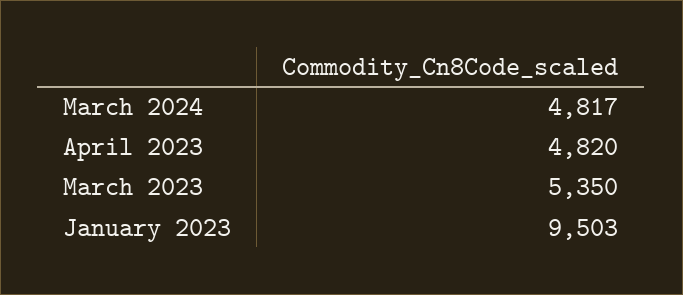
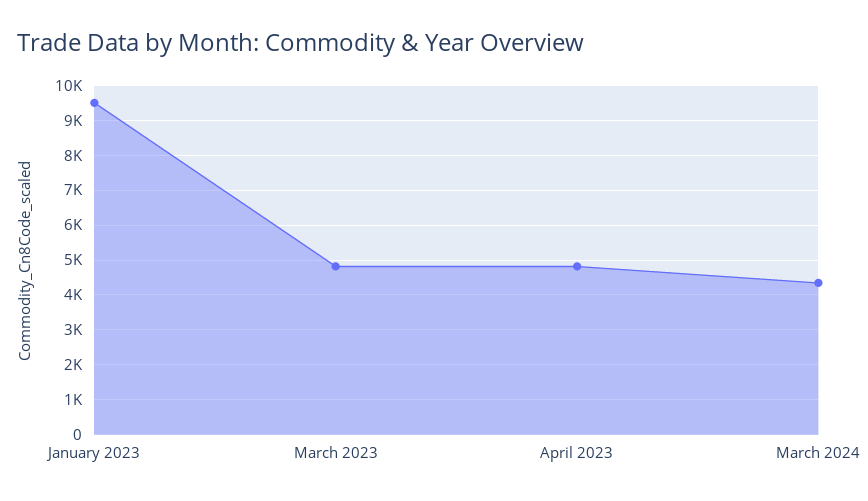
  {
-   "March 2024": 4817,
+   "March 2024": 4400,
    "April 2023": 4820,
-   "March 2023": 5350,
+   "March 2023": 4800,
    "January 2023": 9503
  }

